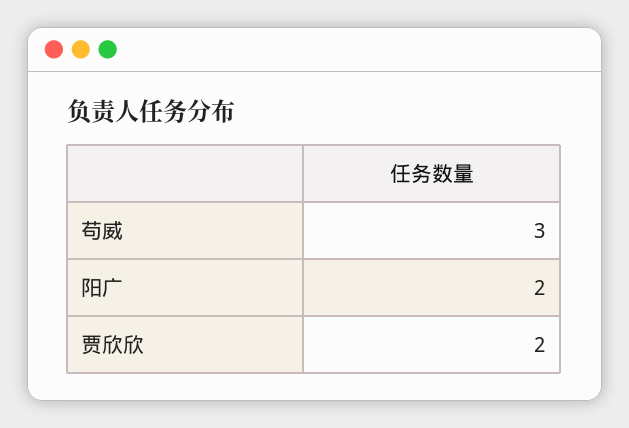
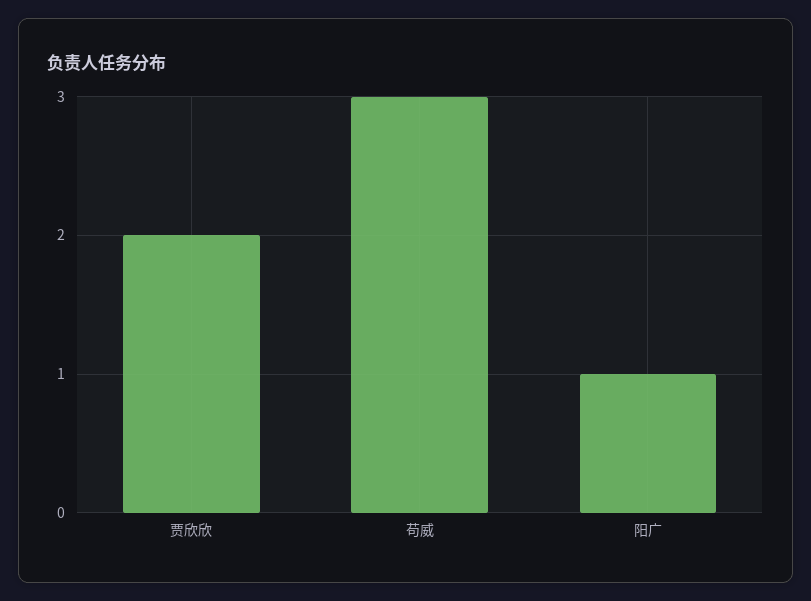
  {
    "苟威": 3,
-   "阳广": 2,
+   "阳广": 1,
    "贾欣欣": 2
  }

